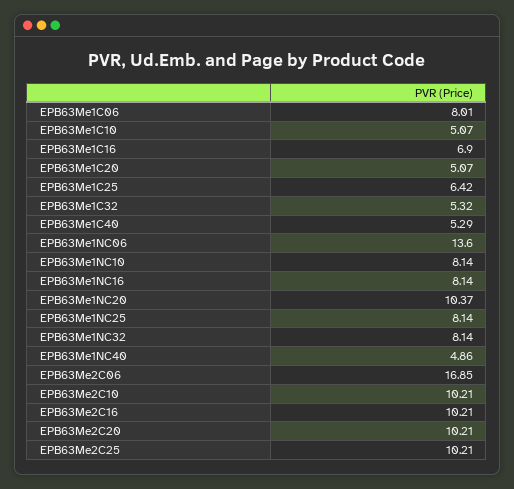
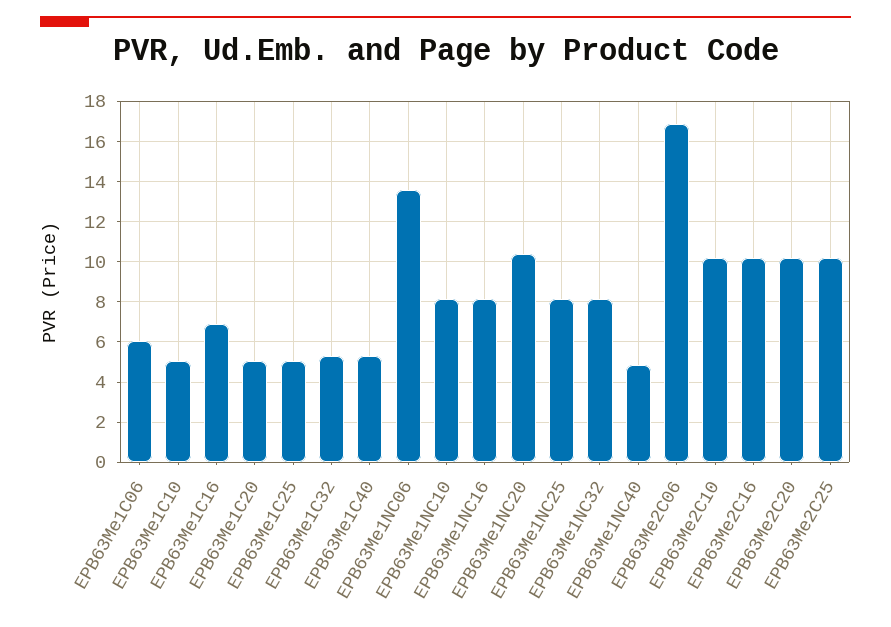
  {
-   "EPB63Me1C06": 8.01,
+   "EPB63Me1C06": 6,
    "EPB63Me1C10": 5.07,
    "EPB63Me1C16": 6.9,
    "EPB63Me1C20": 5.07,
-   "EPB63Me1C25": 6.42,
+   "EPB63Me1C25": 5,
    "EPB63Me1C32": 5.32,
    "EPB63Me1C40": 5.29,
    "EPB63Me1NC06": 13.6,
    "EPB63Me1NC10": 8.14,
    "EPB63Me1NC16": 8.14,
    "EPB63Me1NC20": 10.37,
    "EPB63Me1NC25": 8.14,
    "EPB63Me1NC32": 8.14,
    "EPB63Me1NC40": 4.86,
    "EPB63Me2C06": 16.85,
    "EPB63Me2C10": 10.21,
    "EPB63Me2C16": 10.21,
    "EPB63Me2C20": 10.21,
    "EPB63Me2C25": 10.21
  }

